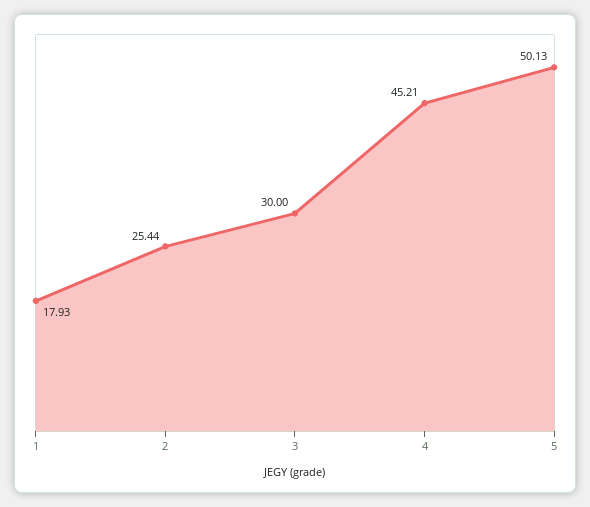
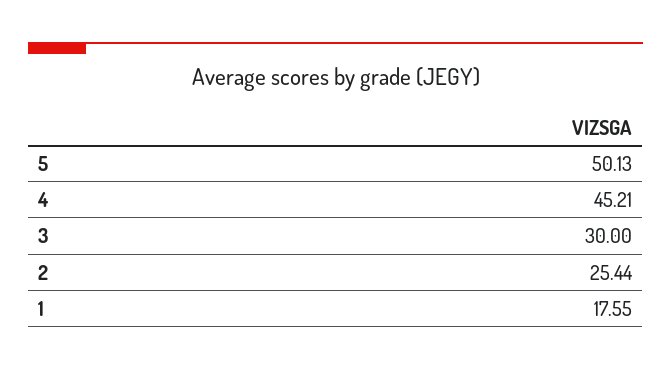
  {
-   "1": 17.93,
+   "1": 17.55,
    "2": 25.44,
    "3": 30,
    "4": 45.21,
    "5": 50.13
  }

